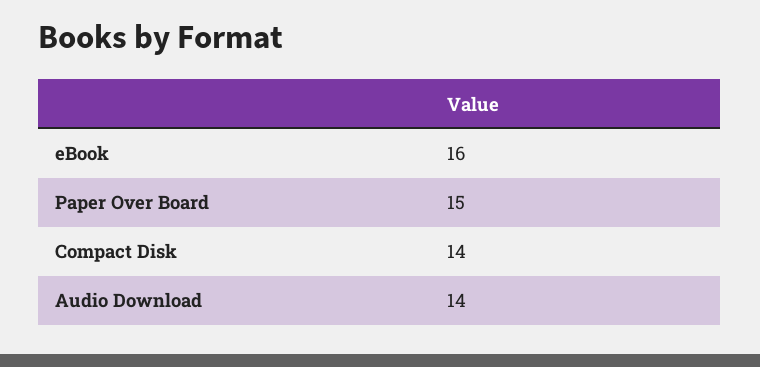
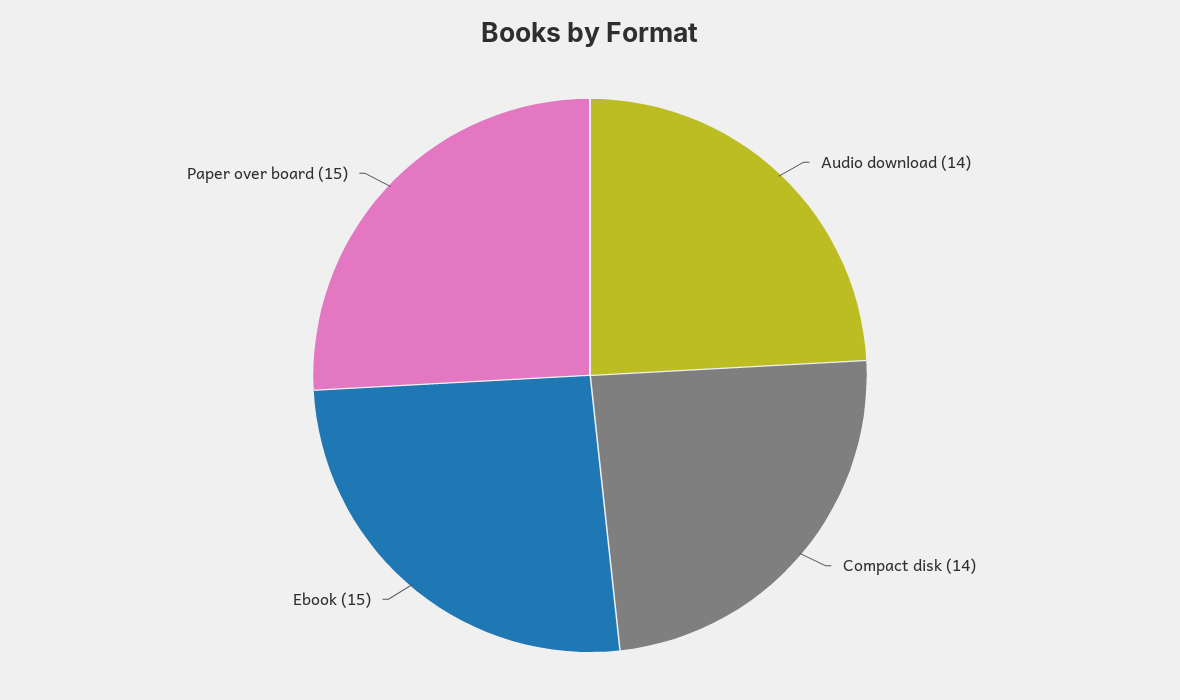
  {
-   "eBook": 16,
+   "eBook": 15,
    "Paper Over Board": 15,
    "Compact Disk": 14,
    "Audio Download": 14
  }

